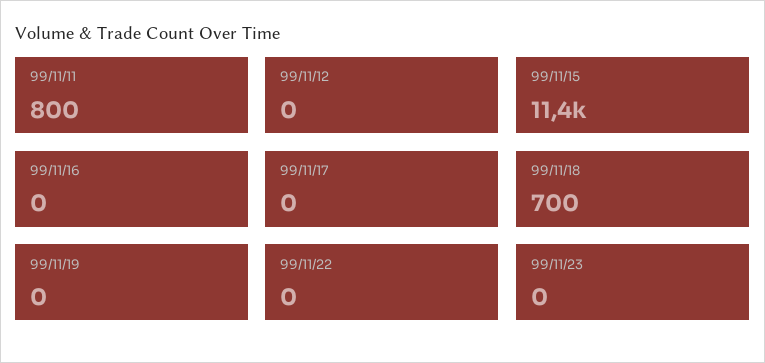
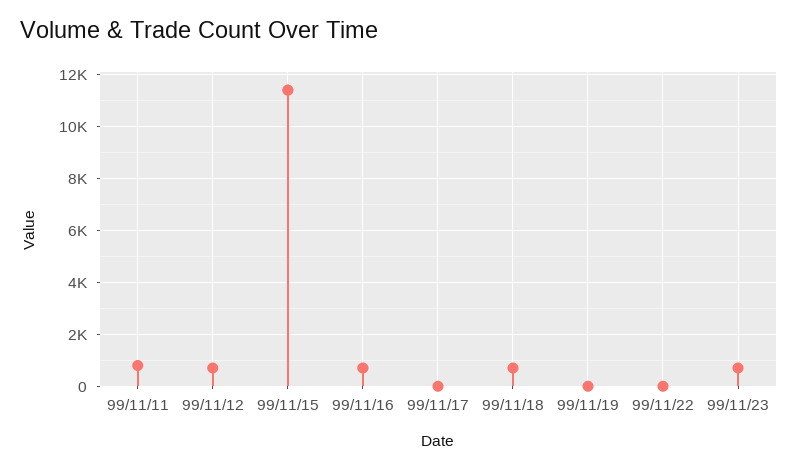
  {
    "99/11/11": 800,
-   "99/11/12": 0,
+   "99/11/12": 750,
    "99/11/15": 11400,
-   "99/11/16": 0,
+   "99/11/16": 750,
    "99/11/17": 0,
    "99/11/18": 700,
    "99/11/19": 0,
    "99/11/22": 0,
-   "99/11/23": 0
+   "99/11/23": 750
  }

